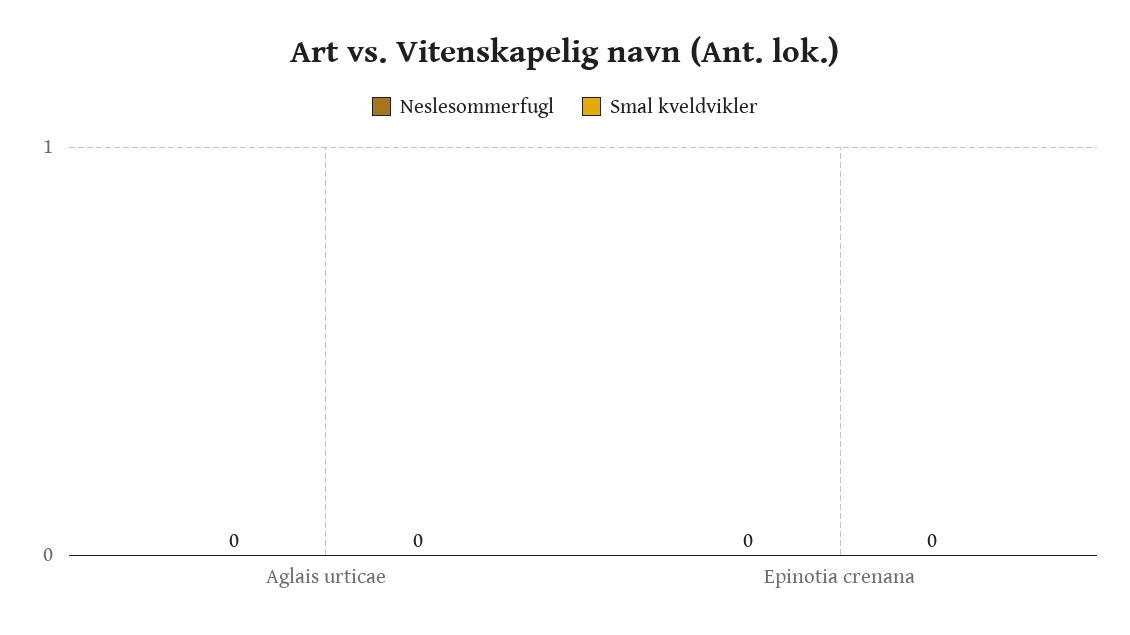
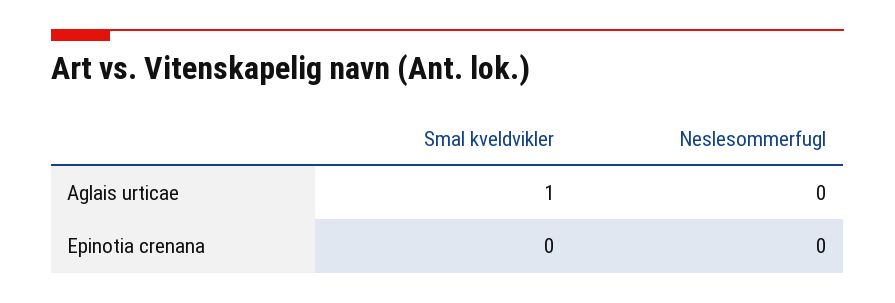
  {
    "Neslesommerfugl": {
      "Aglais urticae": 0,
      "Epinotia crenana": 0
    },
    "Smal kveldvikler": {
-     "Aglais urticae": 0,
+     "Aglais urticae": 1,
      "Epinotia crenana": 0
    }
  }

